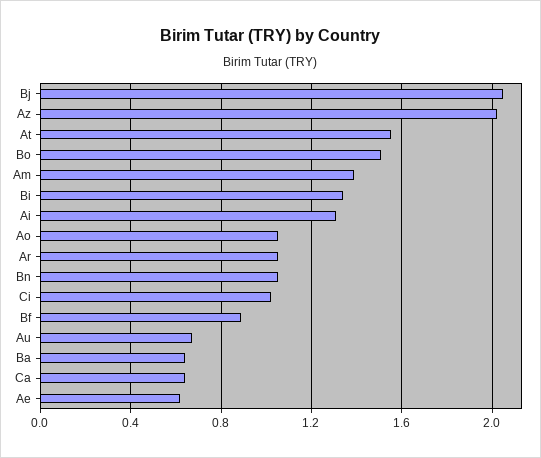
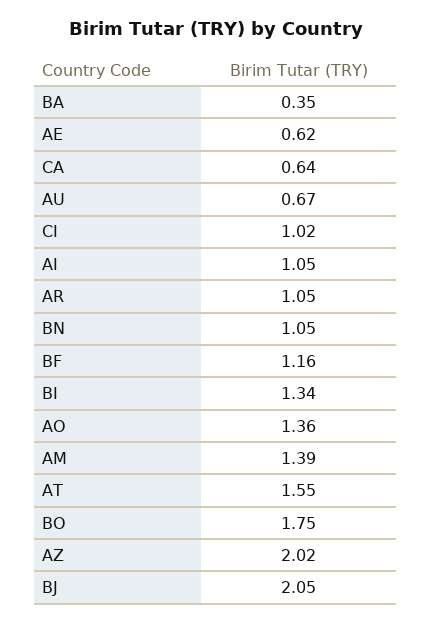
  {
    "Bj": 2.05,
    "Az": 2.02,
    "At": 1.55,
-   "Bo": 1.5,
+   "Bo": 1.75,
    "Am": 1.39,
    "Bi": 1.34,
-   "Ai": 1.3,
+   "Ai": 1.05,
-   "Ao": 1.05,
+   "Ao": 1.36,
    "Ar": 1.05,
    "Bn": 1.05,
    "Ci": 1.02,
-   "Bf": 0.9,
+   "Bf": 1.16,
    "Au": 0.67,
-   "Ba": 0.65,
+   "Ba": 0.35,
    "Ca": 0.64,
    "Ae": 0.62
  }

